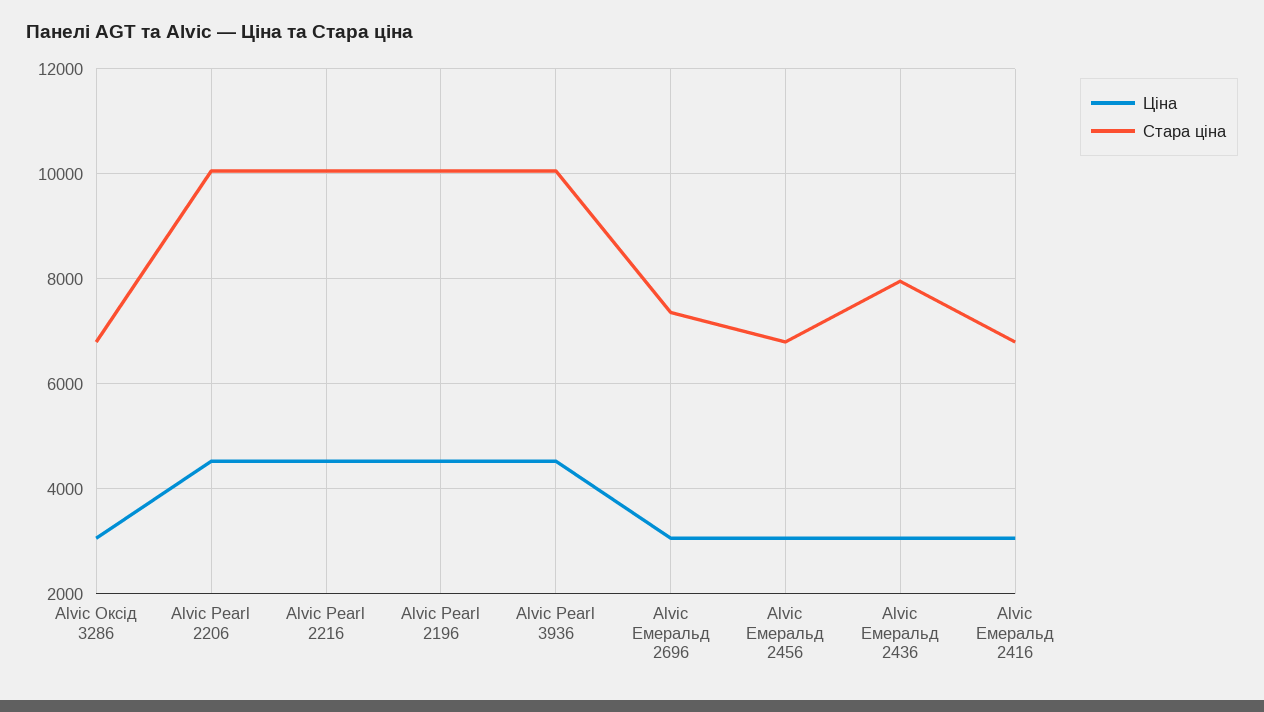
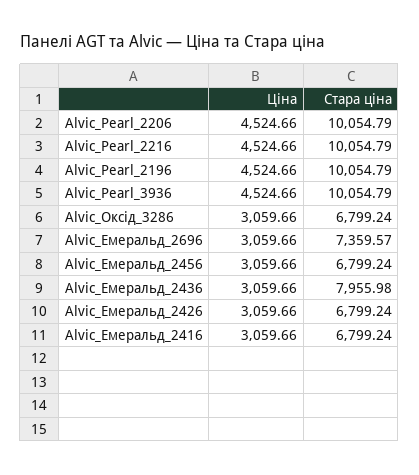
  {
    "Ціна": {
      "Alvic Оксід 3286": 3059.66,
      "Alvic Pearl 2206": 4524.66,
      "Alvic Pearl 2216": 4524.66,
      "Alvic Pearl 2196": 4524.66,
      "Alvic Pearl 3936": 4524.66,
      "Alvic Емеральд 2696": 3059.66,
      "Alvic Емеральд 2456": 3059.66,
      "Alvic Емеральд 2436": 3059.66,
-     "Alvic Емеральд 2416": 3059.66
+     "Alvic Емеральд 2416": 3059.66,
+     "Alvic_Емеральд_2426": 3059.66
    },
    "Стара ціна": {
      "Alvic Оксід 3286": 6799.24,
      "Alvic Pearl 2206": 10054.79,
      "Alvic Pearl 2216": 10054.79,
      "Alvic Pearl 2196": 10054.79,
      "Alvic Pearl 3936": 10054.79,
      "Alvic Емеральд 2696": 7359.57,
      "Alvic Емеральд 2456": 6799.24,
      "Alvic Емеральд 2436": 7955.98,
-     "Alvic Емеральд 2416": 6799.24
+     "Alvic Емеральд 2416": 6799.24,
+     "Alvic_Емеральд_2426": 6799.24
    }
  }

